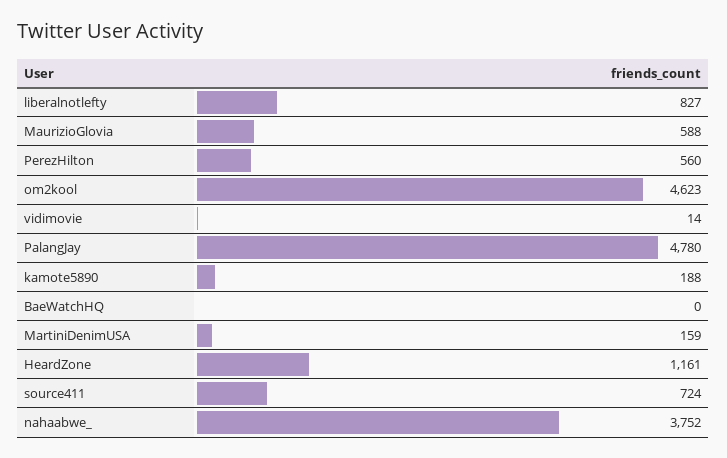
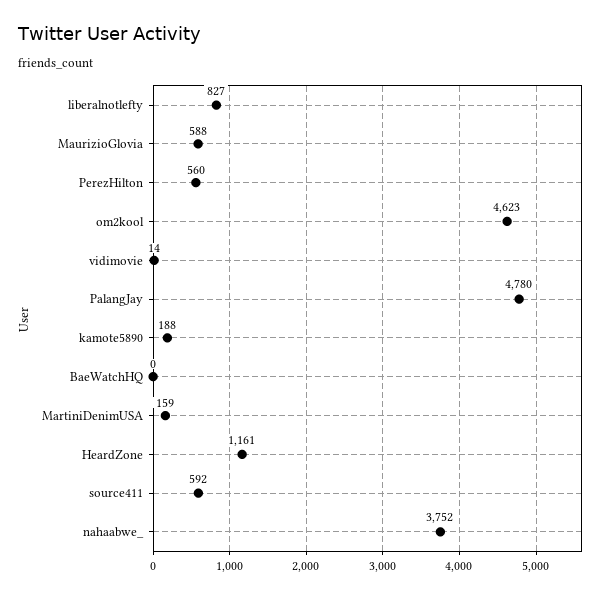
  {
    "liberalnotlefty": 827,
    "MaurizioGlovia": 588,
    "PerezHilton": 560,
    "om2kool": 4623,
    "vidimovie": 14,
    "PalangJay": 4780,
    "kamote5890": 188,
    "BaeWatchHQ": 0,
    "MartiniDenimUSA": 159,
    "HeardZone": 1161,
-   "source411": 724,
+   "source411": 592,
    "nahaabwe_": 3752
  }

